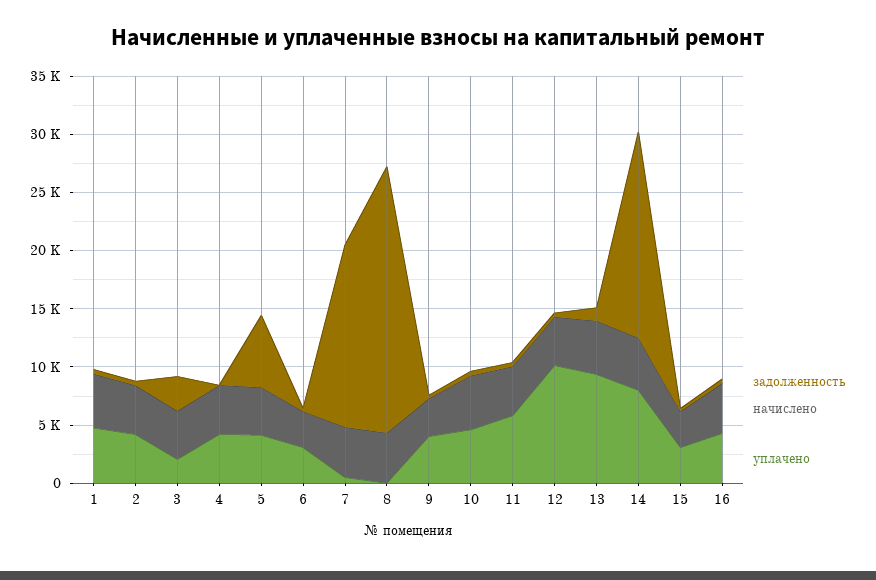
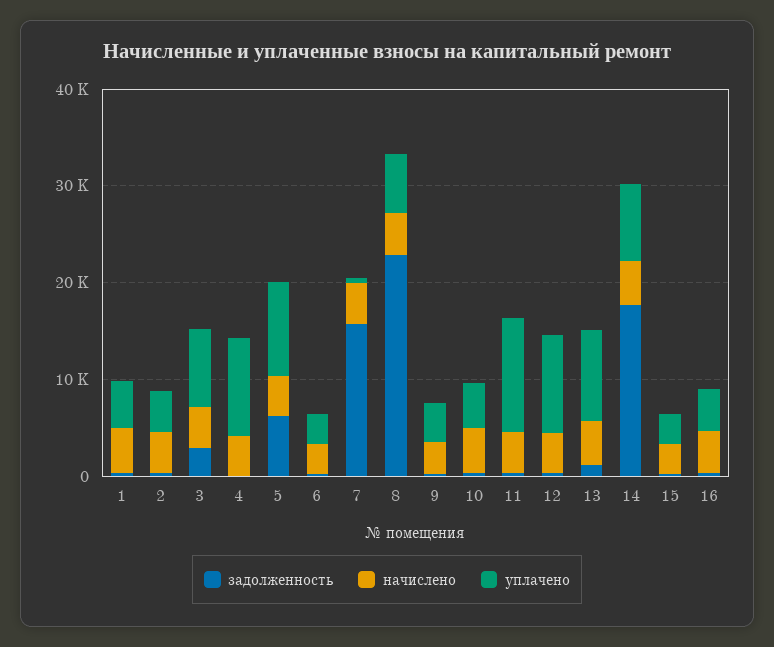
  {
    "задолженность": {
      "1": 0,
      "2": 0,
      "3": 3000,
      "4": 0,
      "5": 6000,
      "6": 0,
      "7": 16000,
      "8": 23000,
      "9": 0,
      "10": 0,
      "11": 0,
      "12": 0,
      "13": 1000,
      "14": 18000,
      "15": 0,
      "16": 0
    },
    "начислено": {
      "1": 5000,
      "2": 4000,
      "3": 4000,
      "4": 4000,
      "5": 4000,
      "6": 3000,
      "7": 4000,
      "8": 4000,
      "9": 3000,
      "10": 5000,
      "11": 4000,
      "12": 4000,
      "13": 5000,
      "14": 5000,
      "15": 3000,
      "16": 4000
    },
    "уплачено": {
      "1": 5000,
      "2": 4000,
-     "3": 2000,
+     "3": 8000,
-     "4": 4000,
+     "4": 10000,
-     "5": 4000,
+     "5": 10000,
      "6": 3000,
      "7": 1000,
-     "8": 0,
+     "8": 6000,
      "9": 4000,
      "10": 5000,
-     "11": 6000,
+     "11": 12000,
      "12": 10000,
      "13": 9000,
      "14": 8000,
      "15": 3000,
      "16": 4000
    }
  }

